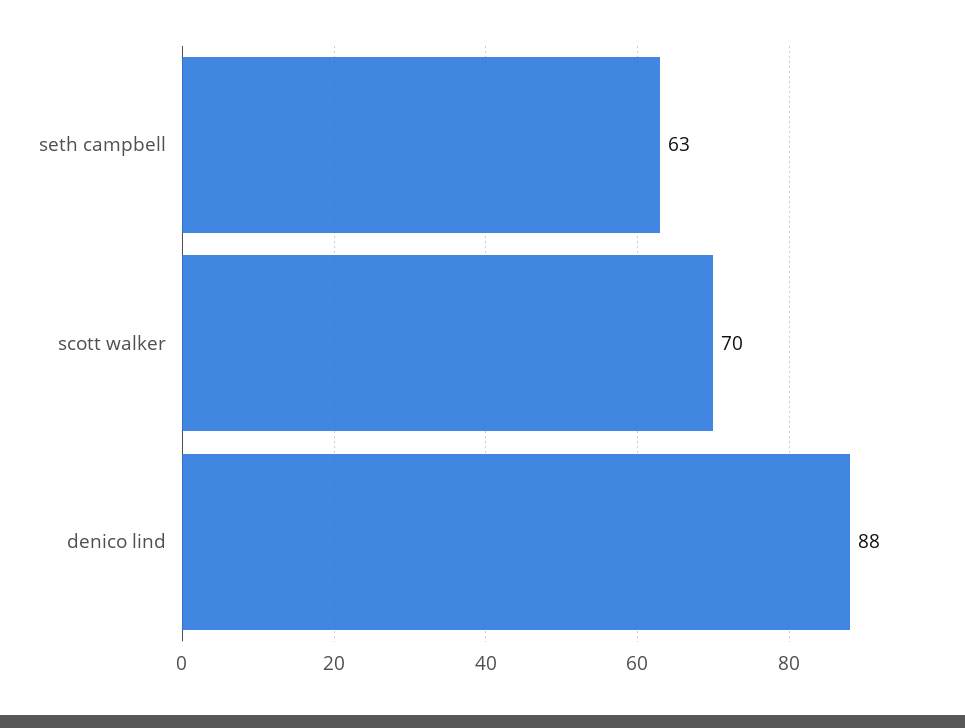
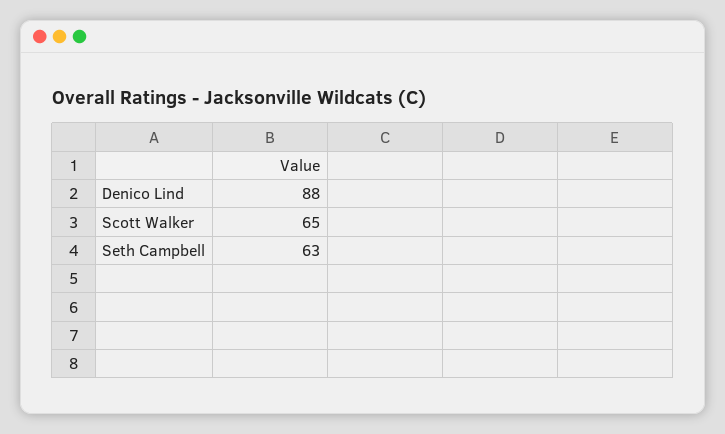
  {
    "seth campbell": 63,
-   "scott walker": 70,
+   "scott walker": 65,
    "denico lind": 88
  }

